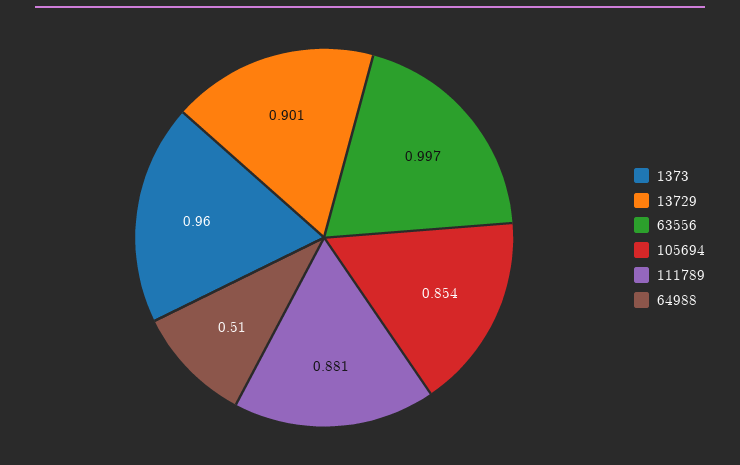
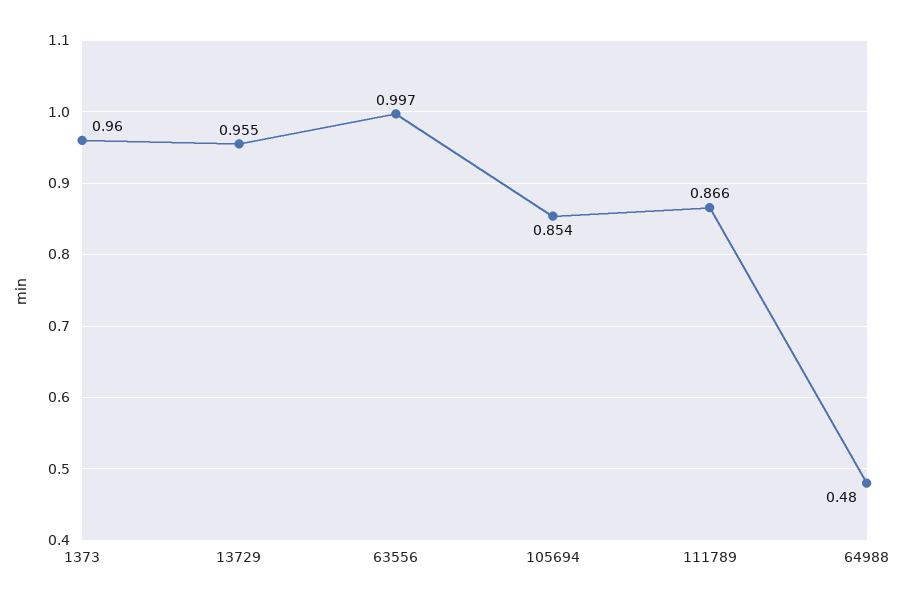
  {
    "1373": 0.96,
-   "13729": 0.901,
+   "13729": 0.955,
    "63556": 0.997,
    "105694": 0.854,
-   "111789": 0.881,
+   "111789": 0.866,
-   "64988": 0.51
+   "64988": 0.48
  }

